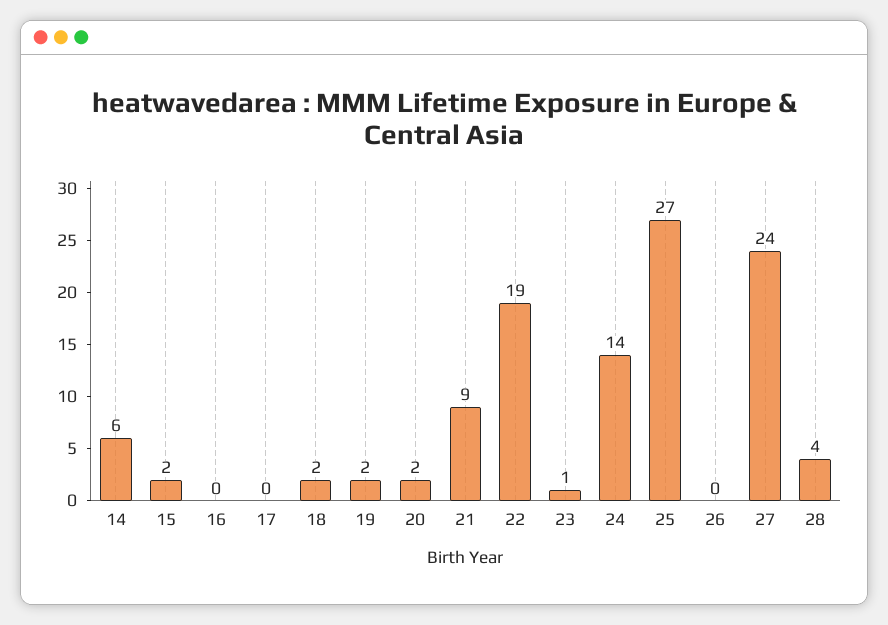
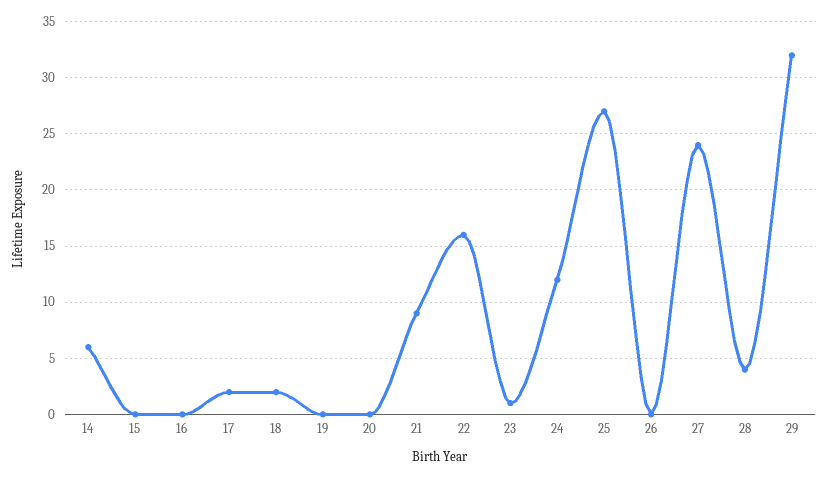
  {
    "14": 6,
-   "15": 2,
+   "15": 0,
    "16": 0,
-   "17": 0,
+   "17": 2,
    "18": 2,
-   "19": 2,
+   "19": 0,
-   "20": 2,
+   "20": 0,
    "21": 9,
-   "22": 19,
+   "22": 16,
    "23": 1,
-   "24": 14,
+   "24": 12,
    "25": 27,
    "26": 0,
    "27": 24,
-   "28": 4
+   "28": 4,
+   "29": 32
  }

